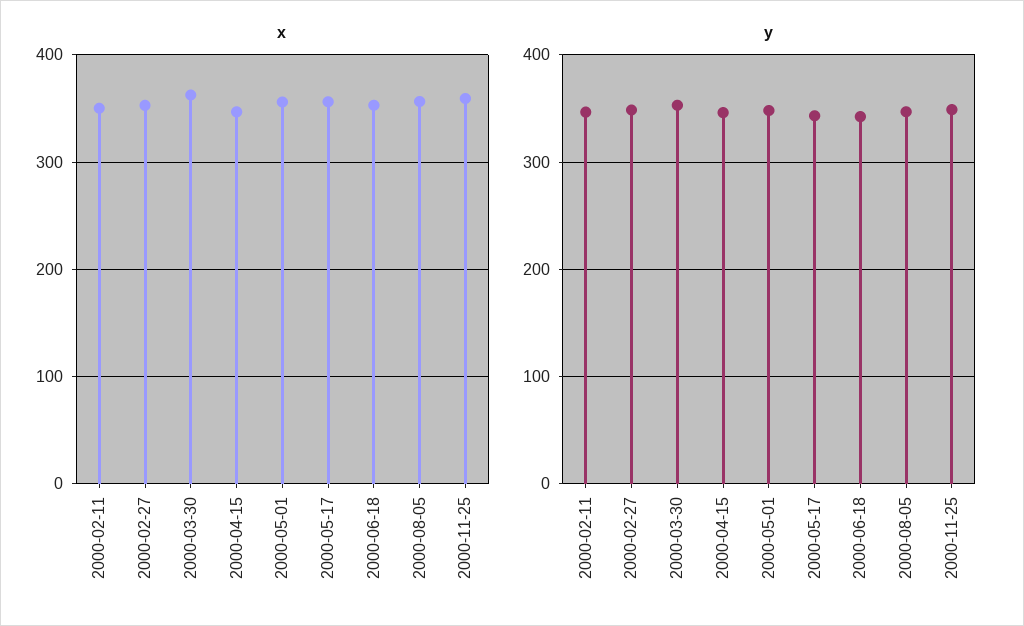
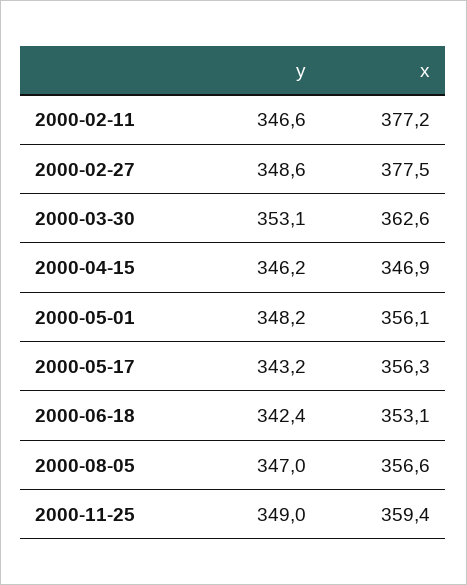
  {
    "x": {
-     "2000-02-11": 350,
+     "2000-02-11": 377.2,
-     "2000-02-27": 350,
+     "2000-02-27": 377.5,
      "2000-03-30": 362.6,
      "2000-04-15": 346.9,
      "2000-05-01": 356.1,
      "2000-05-17": 356.3,
      "2000-06-18": 353.1,
      "2000-08-05": 356.6,
      "2000-11-25": 359.4
    },
    "y": {
      "2000-02-11": 346.6,
      "2000-02-27": 348.6,
      "2000-03-30": 353.1,
      "2000-04-15": 346.2,
      "2000-05-01": 348.2,
      "2000-05-17": 343.2,
      "2000-06-18": 342.4,
      "2000-08-05": 347,
      "2000-11-25": 349
    }
  }

